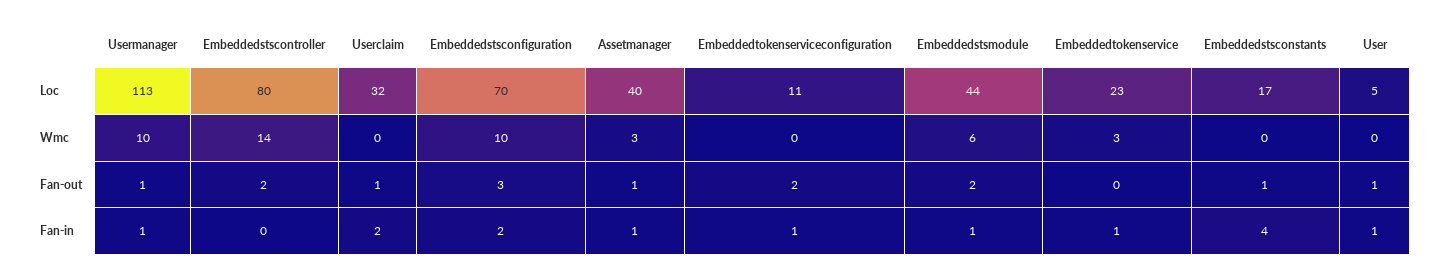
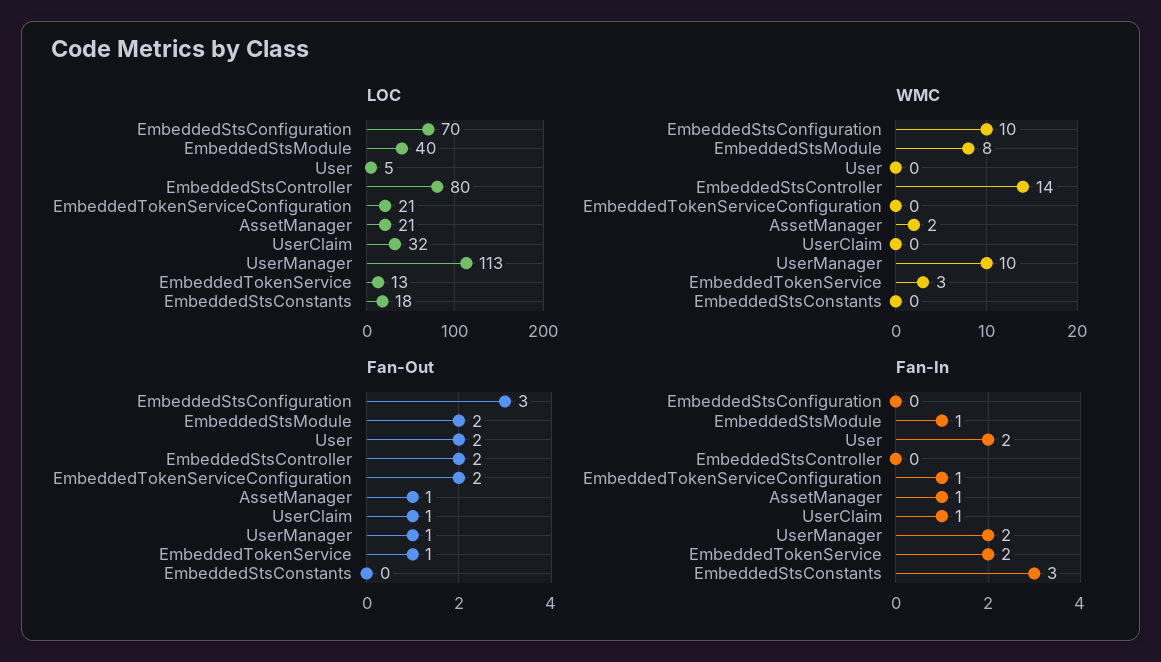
  {
    "Loc": {
      "Usermanager": 113,
      "Embeddedstscontroller": 80,
      "Userclaim": 32,
      "Embeddedstsconfiguration": 70,
-     "Assetmanager": 40,
+     "Assetmanager": 21,
-     "Embeddedtokenserviceconfiguration": 11,
+     "Embeddedtokenserviceconfiguration": 21,
-     "Embeddedstsmodule": 44,
+     "Embeddedstsmodule": 40,
-     "Embeddedtokenservice": 23,
+     "Embeddedtokenservice": 13,
-     "Embeddedstsconstants": 17,
+     "Embeddedstsconstants": 18,
      "User": 5
    },
    "Wmc": {
      "Usermanager": 10,
      "Embeddedstscontroller": 14,
      "Userclaim": 0,
      "Embeddedstsconfiguration": 10,
-     "Assetmanager": 3,
+     "Assetmanager": 2,
      "Embeddedtokenserviceconfiguration": 0,
-     "Embeddedstsmodule": 6,
+     "Embeddedstsmodule": 8,
      "Embeddedtokenservice": 3,
      "Embeddedstsconstants": 0,
      "User": 0
    },
    "Fan-out": {
      "Usermanager": 1,
      "Embeddedstscontroller": 2,
      "Userclaim": 1,
      "Embeddedstsconfiguration": 3,
      "Assetmanager": 1,
      "Embeddedtokenserviceconfiguration": 2,
      "Embeddedstsmodule": 2,
-     "Embeddedtokenservice": 0,
+     "Embeddedtokenservice": 1,
-     "Embeddedstsconstants": 1,
+     "Embeddedstsconstants": 0,
-     "User": 1
+     "User": 2
    },
    "Fan-in": {
-     "Usermanager": 1,
+     "Usermanager": 2,
      "Embeddedstscontroller": 0,
-     "Userclaim": 2,
+     "Userclaim": 1,
-     "Embeddedstsconfiguration": 2,
+     "Embeddedstsconfiguration": 0,
      "Assetmanager": 1,
      "Embeddedtokenserviceconfiguration": 1,
      "Embeddedstsmodule": 1,
-     "Embeddedtokenservice": 1,
+     "Embeddedtokenservice": 2,
-     "Embeddedstsconstants": 4,
+     "Embeddedstsconstants": 3,
-     "User": 1
+     "User": 2
    }
  }

